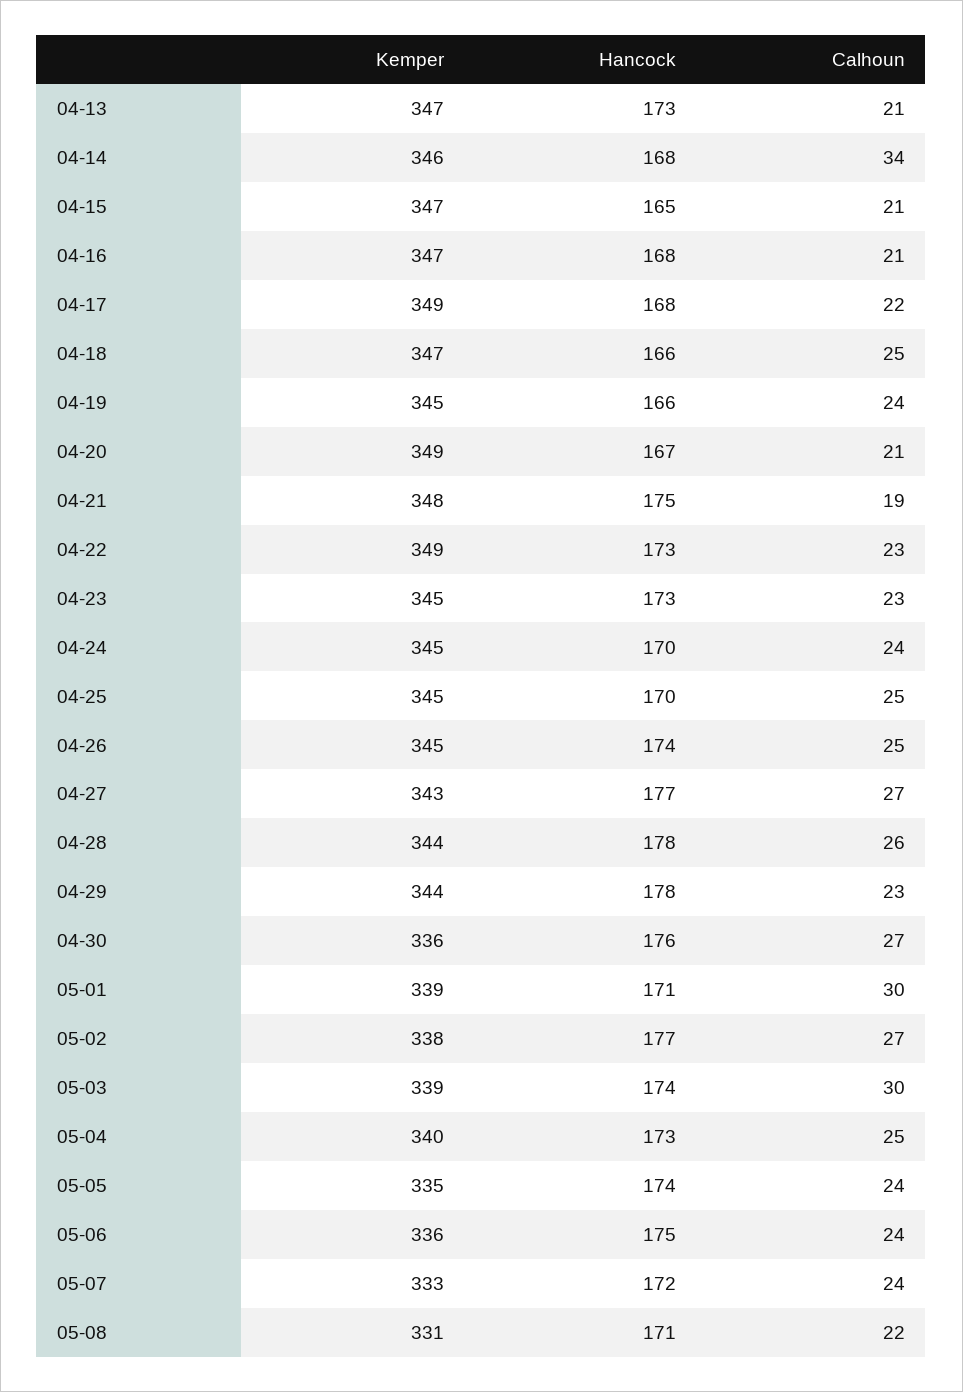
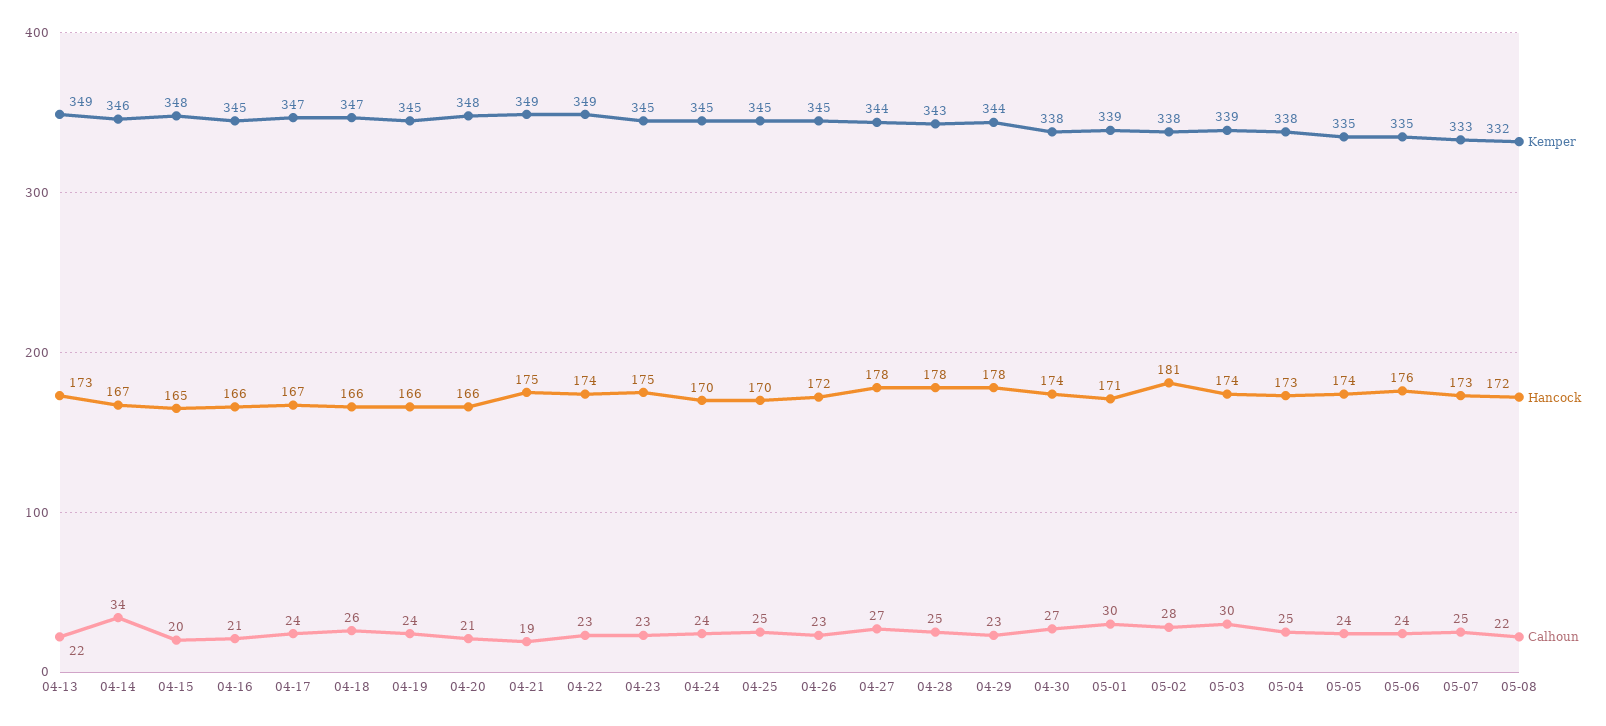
  {
    "Kemper": {
-     "04-13": 347,
+     "04-13": 349,
      "04-14": 346,
-     "04-15": 347,
+     "04-15": 348,
-     "04-16": 347,
+     "04-16": 345,
-     "04-17": 349,
+     "04-17": 347,
      "04-18": 347,
      "04-19": 345,
-     "04-20": 349,
+     "04-20": 348,
-     "04-21": 348,
+     "04-21": 349,
      "04-22": 349,
      "04-23": 345,
      "04-24": 345,
      "04-25": 345,
      "04-26": 345,
-     "04-27": 343,
+     "04-27": 344,
-     "04-28": 344,
+     "04-28": 343,
      "04-29": 344,
-     "04-30": 336,
+     "04-30": 338,
      "05-01": 339,
      "05-02": 338,
      "05-03": 339,
-     "05-04": 340,
+     "05-04": 338,
      "05-05": 335,
-     "05-06": 336,
+     "05-06": 335,
      "05-07": 333,
-     "05-08": 331
+     "05-08": 332
    },
    "Hancock": {
      "04-13": 173,
-     "04-14": 168,
+     "04-14": 167,
      "04-15": 165,
-     "04-16": 168,
+     "04-16": 166,
-     "04-17": 168,
+     "04-17": 167,
      "04-18": 166,
      "04-19": 166,
-     "04-20": 167,
+     "04-20": 166,
      "04-21": 175,
-     "04-22": 173,
+     "04-22": 174,
-     "04-23": 173,
+     "04-23": 175,
      "04-24": 170,
      "04-25": 170,
-     "04-26": 174,
+     "04-26": 172,
-     "04-27": 177,
+     "04-27": 178,
      "04-28": 178,
      "04-29": 178,
-     "04-30": 176,
+     "04-30": 174,
      "05-01": 171,
-     "05-02": 177,
+     "05-02": 181,
      "05-03": 174,
      "05-04": 173,
      "05-05": 174,
-     "05-06": 175,
+     "05-06": 176,
-     "05-07": 172,
+     "05-07": 173,
-     "05-08": 171
+     "05-08": 172
    },
    "Calhoun": {
-     "04-13": 21,
+     "04-13": 22,
      "04-14": 34,
-     "04-15": 21,
+     "04-15": 20,
      "04-16": 21,
-     "04-17": 22,
+     "04-17": 24,
-     "04-18": 25,
+     "04-18": 26,
      "04-19": 24,
      "04-20": 21,
      "04-21": 19,
      "04-22": 23,
      "04-23": 23,
      "04-24": 24,
      "04-25": 25,
-     "04-26": 25,
+     "04-26": 23,
      "04-27": 27,
-     "04-28": 26,
+     "04-28": 25,
      "04-29": 23,
      "04-30": 27,
      "05-01": 30,
-     "05-02": 27,
+     "05-02": 28,
      "05-03": 30,
      "05-04": 25,
      "05-05": 24,
      "05-06": 24,
-     "05-07": 24,
+     "05-07": 25,
      "05-08": 22
    }
  }

